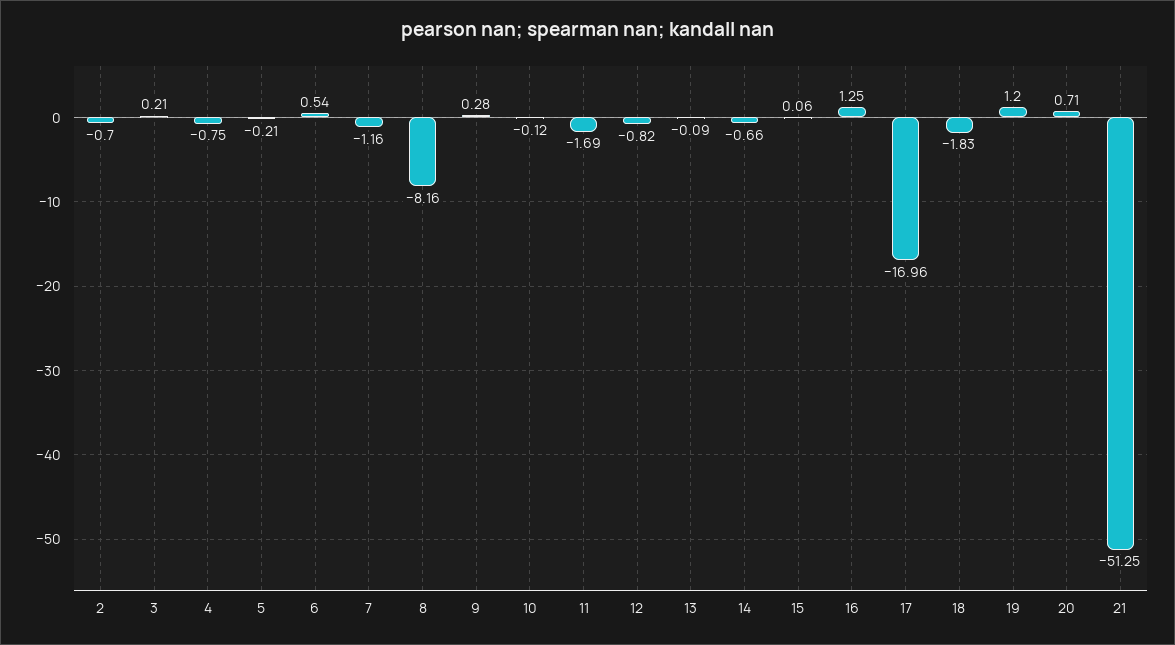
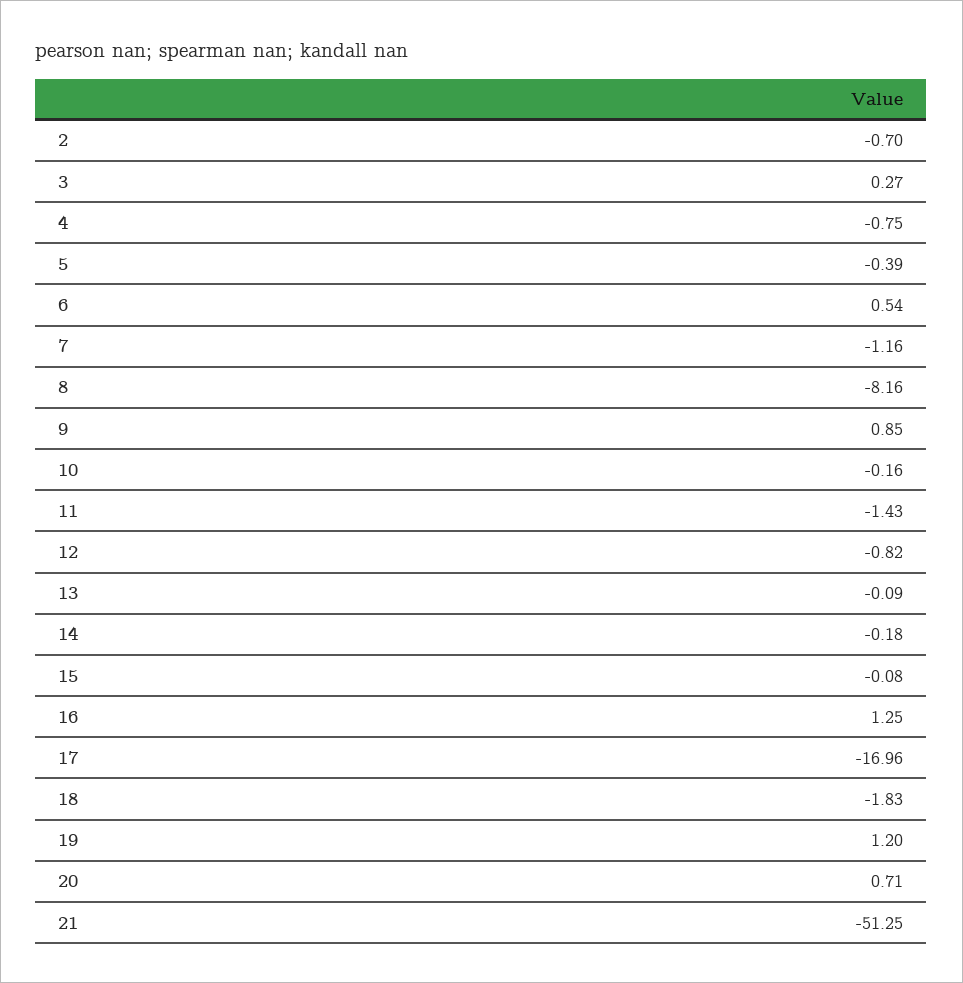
  {
    "2": -0.7,
-   "3": 0.21,
+   "3": 0.27,
    "4": -0.75,
-   "5": -0.21,
+   "5": -0.39,
    "6": 0.54,
    "7": -1.16,
    "8": -8.16,
-   "9": 0.28,
+   "9": 0.85,
-   "10": -0.12,
+   "10": -0.16,
-   "11": -1.69,
+   "11": -1.43,
    "12": -0.82,
    "13": -0.09,
-   "14": -0.66,
+   "14": -0.18,
-   "15": 0.06,
+   "15": -0.08,
    "16": 1.25,
    "17": -16.96,
    "18": -1.83,
    "19": 1.2,
    "20": 0.71,
    "21": -51.25
  }

